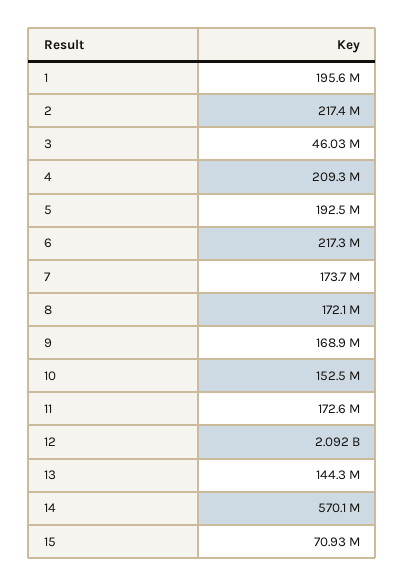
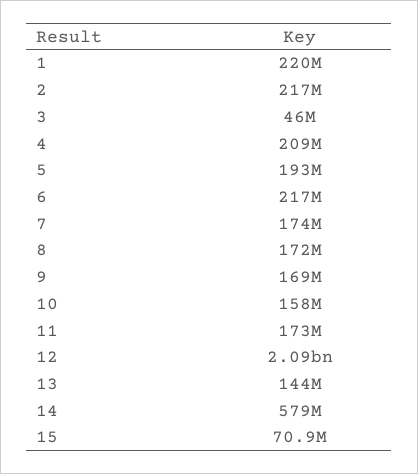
  {
-   "1": 195600000,
+   "1": 220000000,
    "2": 217400000,
    "3": 46030000,
    "4": 209300000,
    "5": 192500000,
    "6": 217300000,
    "7": 173700000,
    "8": 172100000,
    "9": 168900000,
-   "10": 152500000,
+   "10": 158000000,
    "11": 172600000,
    "12": 2092000000,
    "13": 144300000,
-   "14": 570100000,
+   "14": 579000000,
    "15": 70930000
  }

